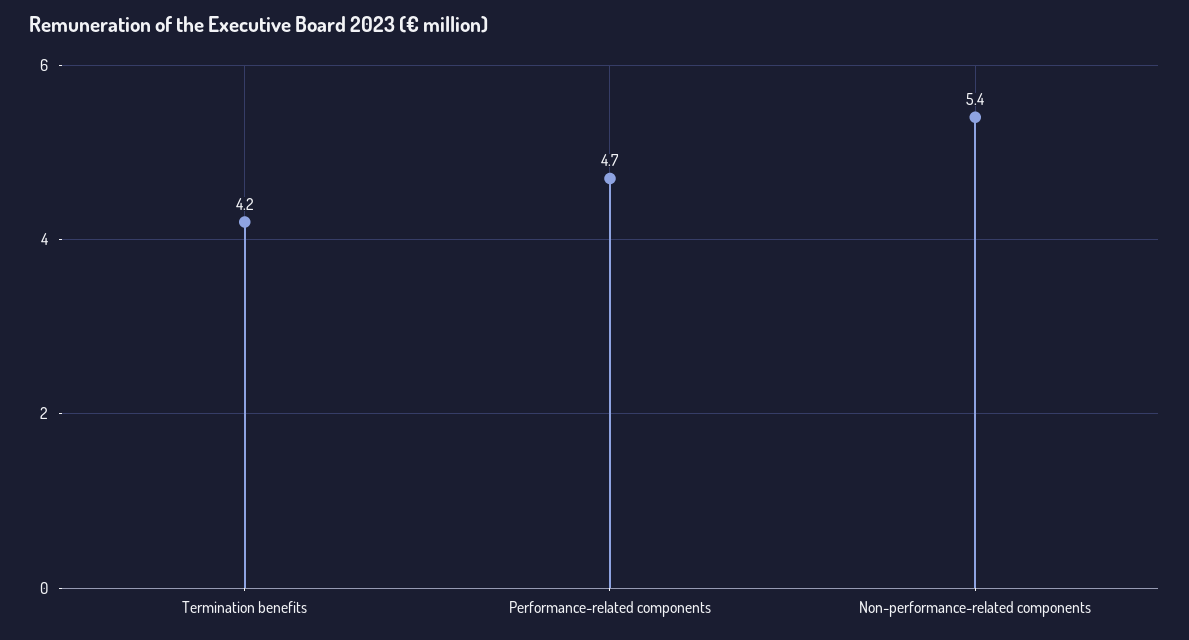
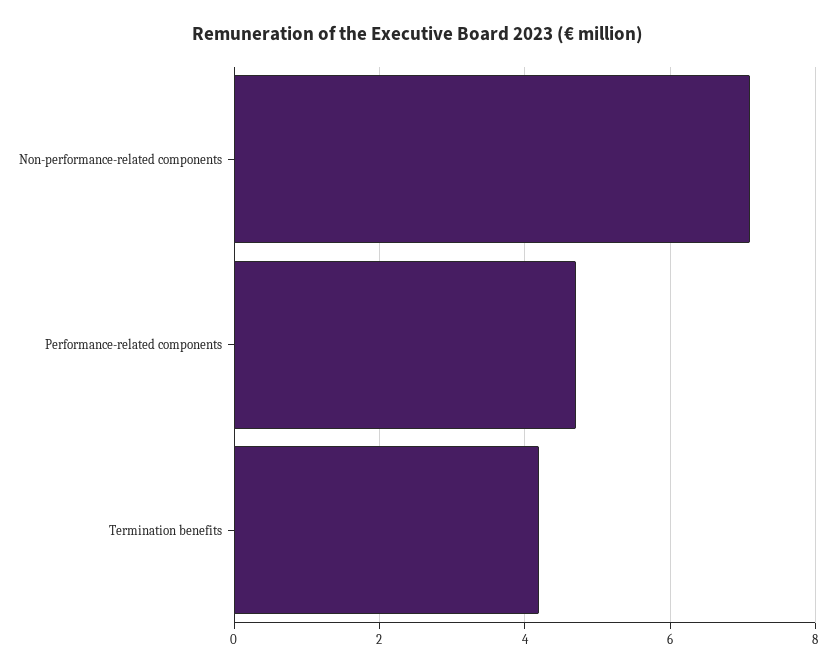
  {
    "Termination benefits": 4.2,
    "Performance-related components": 4.7,
-   "Non-performance-related components": 5.4
+   "Non-performance-related components": 7
  }

